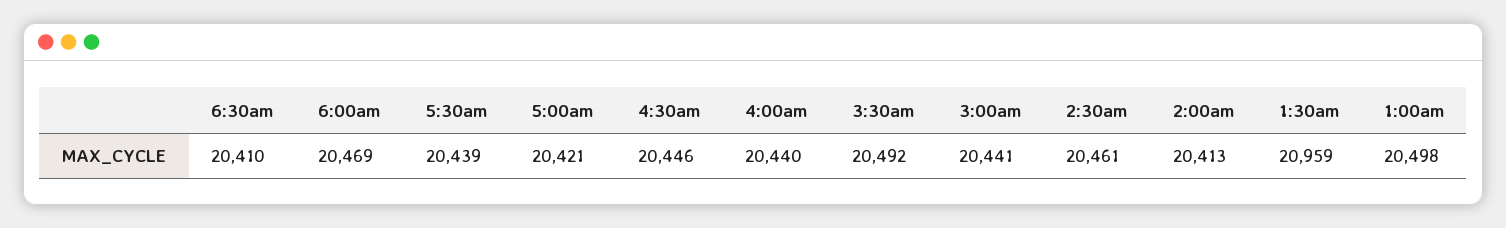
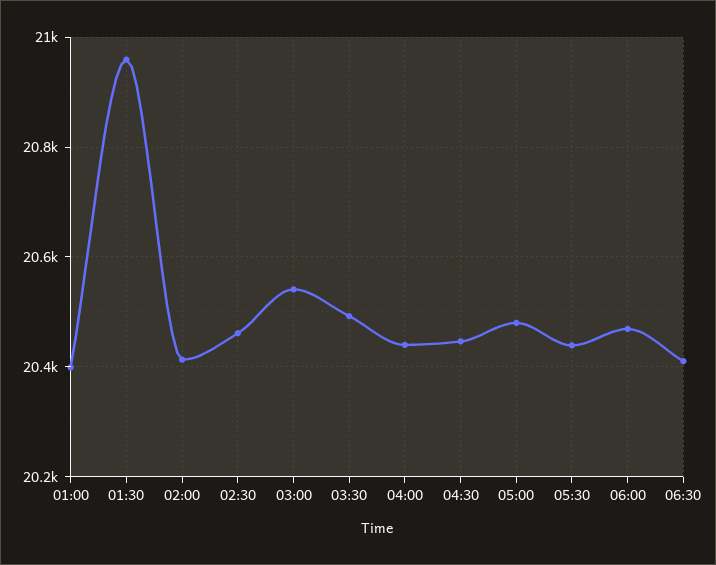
  {
    "6:30am": 20410,
    "6:00am": 20469,
    "5:30am": 20439,
-   "5:00am": 20421,
+   "5:00am": 20480,
    "4:30am": 20446,
    "4:00am": 20440,
    "3:30am": 20492,
-   "3:00am": 20441,
+   "3:00am": 20540,
    "2:30am": 20461,
    "2:00am": 20413,
    "1:30am": 20959,
-   "1:00am": 20498
+   "1:00am": 20400
  }

